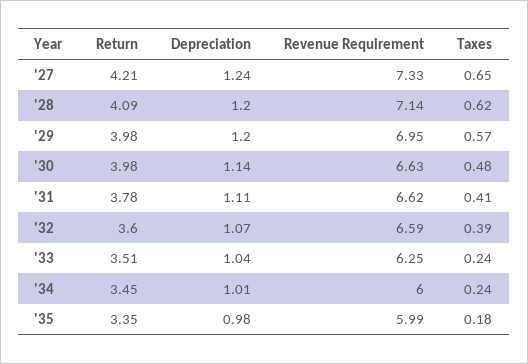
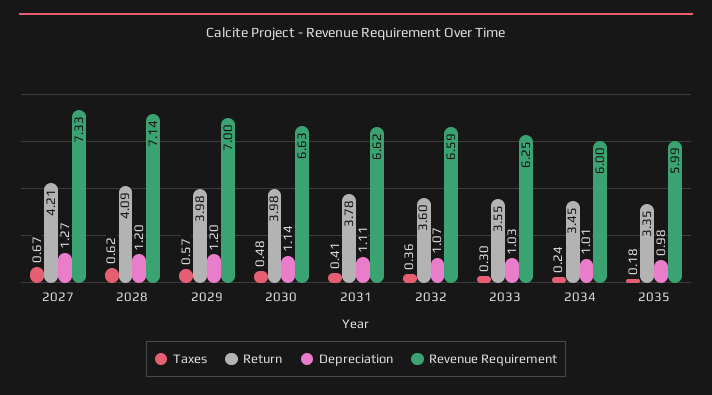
  {
    "Return": {
      "'27": 4.21,
      "'28": 4.09,
      "'29": 3.98,
      "'30": 3.98,
      "'31": 3.78,
      "'32": 3.6,
-     "'33": 3.51,
+     "'33": 3.55,
      "'34": 3.45,
      "'35": 3.35
    },
    "Depreciation": {
-     "'27": 1.24,
+     "'27": 1.27,
      "'28": 1.2,
      "'29": 1.2,
      "'30": 1.14,
      "'31": 1.11,
      "'32": 1.07,
-     "'33": 1.04,
+     "'33": 1.03,
      "'34": 1.01,
      "'35": 0.98
    },
    "Revenue Requirement": {
      "'27": 7.33,
      "'28": 7.14,
-     "'29": 6.95,
+     "'29": 7,
      "'30": 6.63,
      "'31": 6.62,
      "'32": 6.59,
      "'33": 6.25,
      "'34": 6,
      "'35": 5.99
    },
    "Taxes": {
-     "'27": 0.65,
+     "'27": 0.67,
      "'28": 0.62,
      "'29": 0.57,
      "'30": 0.48,
      "'31": 0.41,
-     "'32": 0.39,
+     "'32": 0.36,
-     "'33": 0.24,
+     "'33": 0.3,
      "'34": 0.24,
      "'35": 0.18
    }
  }

